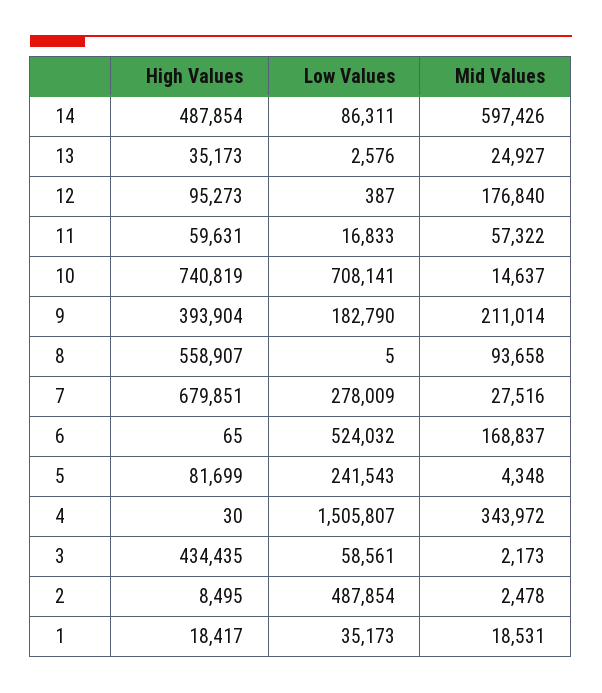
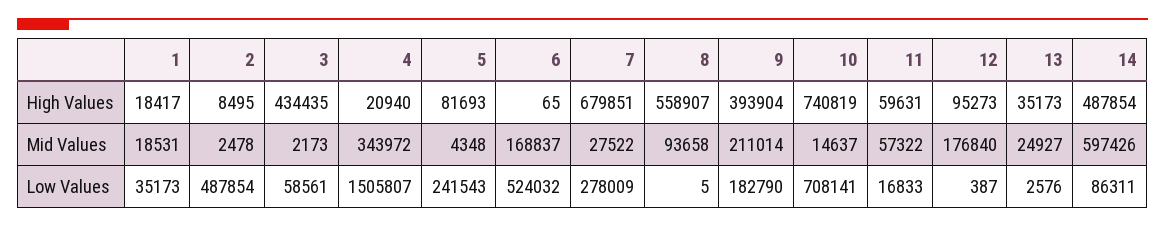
  {
    "High Values": {
      "14": 487854,
      "13": 35173,
      "12": 95273,
      "11": 59631,
      "10": 740819,
      "9": 393904,
      "8": 558907,
      "7": 679851,
      "6": 65,
-     "5": 81699,
+     "5": 81693,
-     "4": 30,
+     "4": 20940,
      "3": 434435,
      "2": 8495,
      "1": 18417
    },
    "Low Values": {
      "14": 86311,
      "13": 2576,
      "12": 387,
      "11": 16833,
      "10": 708141,
      "9": 182790,
      "8": 5,
      "7": 278009,
      "6": 524032,
      "5": 241543,
      "4": 1505807,
      "3": 58561,
      "2": 487854,
      "1": 35173
    },
    "Mid Values": {
      "14": 597426,
      "13": 24927,
      "12": 176840,
      "11": 57322,
      "10": 14637,
      "9": 211014,
      "8": 93658,
-     "7": 27516,
+     "7": 27522,
      "6": 168837,
      "5": 4348,
      "4": 343972,
      "3": 2173,
      "2": 2478,
      "1": 18531
    }
  }

